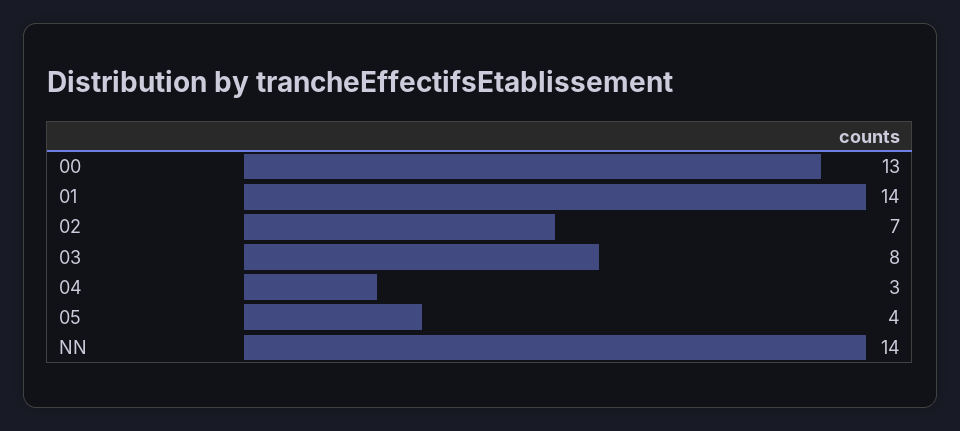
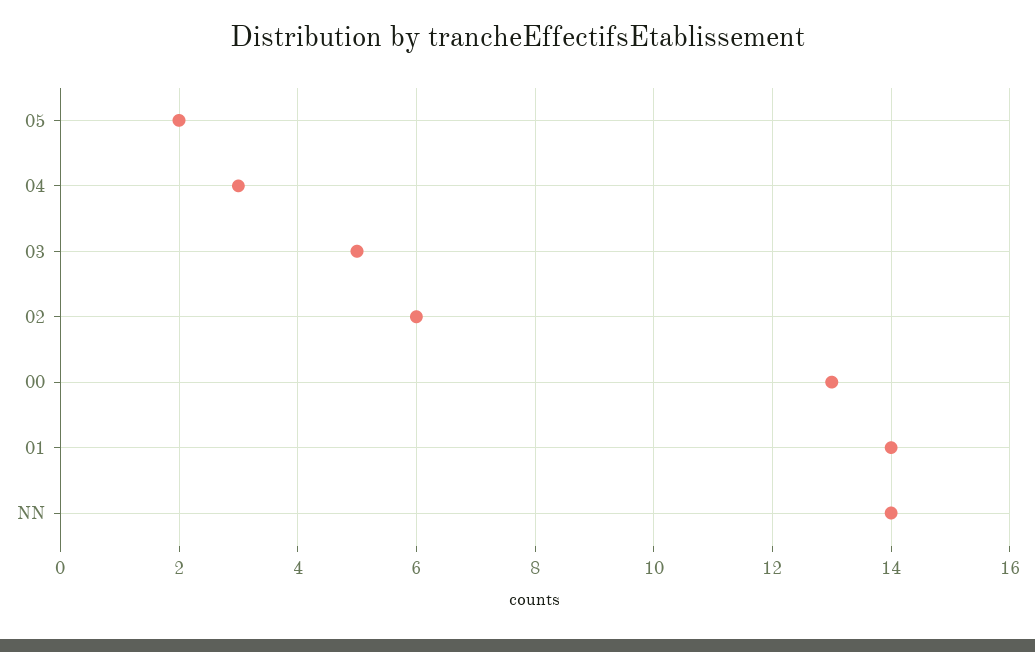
  {
    "00": 13,
    "01": 14,
-   "02": 7,
+   "02": 6,
-   "03": 8,
+   "03": 5,
    "04": 3,
-   "05": 4,
+   "05": 2,
    "NN": 14
  }

